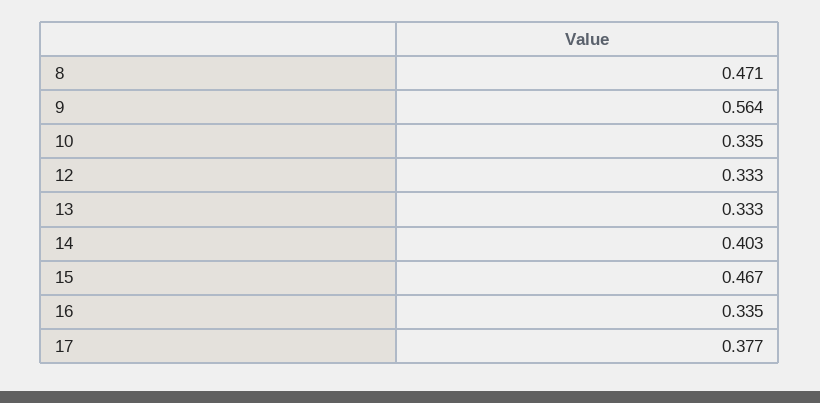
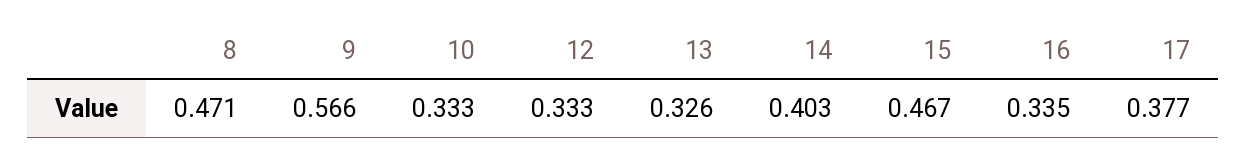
  {
    "8": 0.471,
-   "9": 0.564,
+   "9": 0.566,
-   "10": 0.335,
+   "10": 0.333,
    "12": 0.333,
-   "13": 0.333,
+   "13": 0.326,
    "14": 0.403,
    "15": 0.467,
    "16": 0.335,
    "17": 0.377
  }

